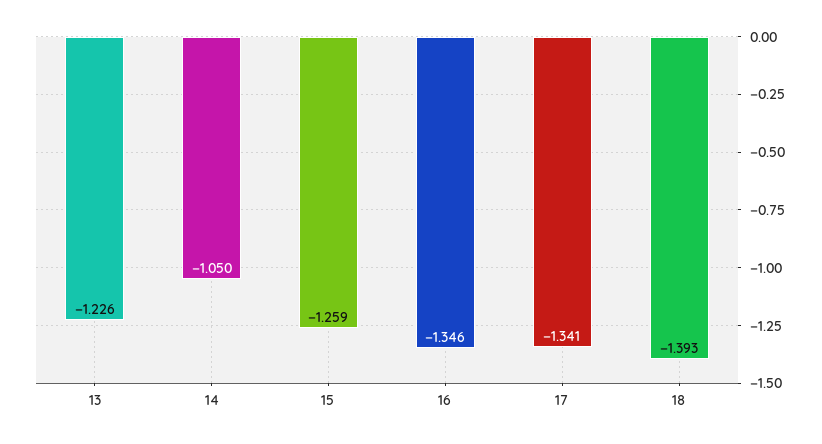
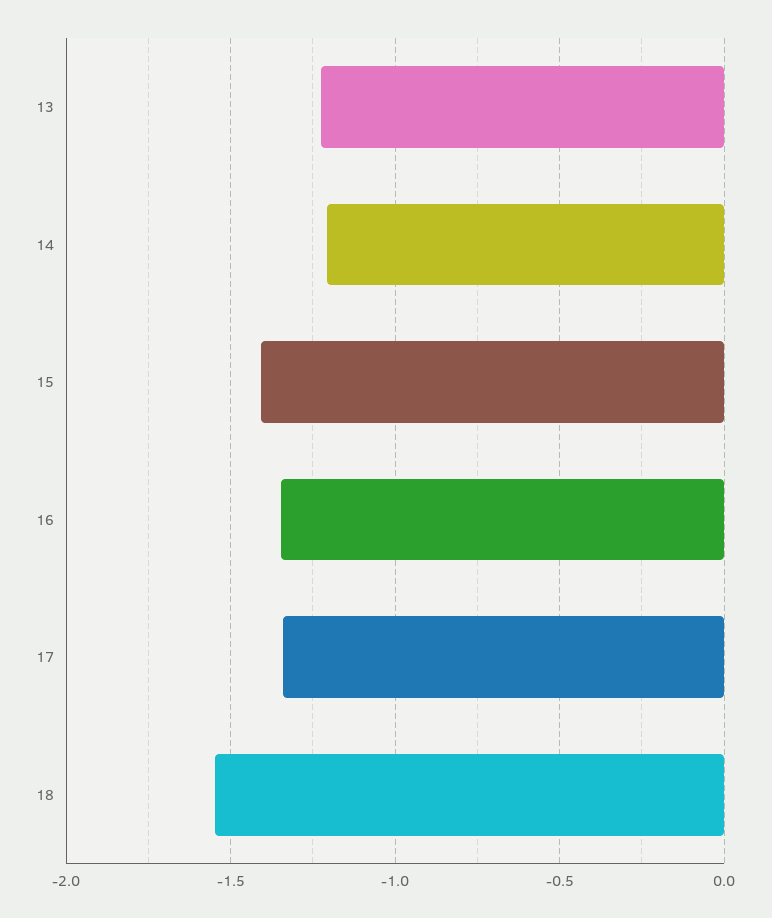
  {
    "13": -1.226,
-   "14": -1.05,
+   "14": -1.2,
-   "15": -1.259,
+   "15": -1.4,
    "16": -1.346,
    "17": -1.341,
-   "18": -1.393
+   "18": -1.55
  }

